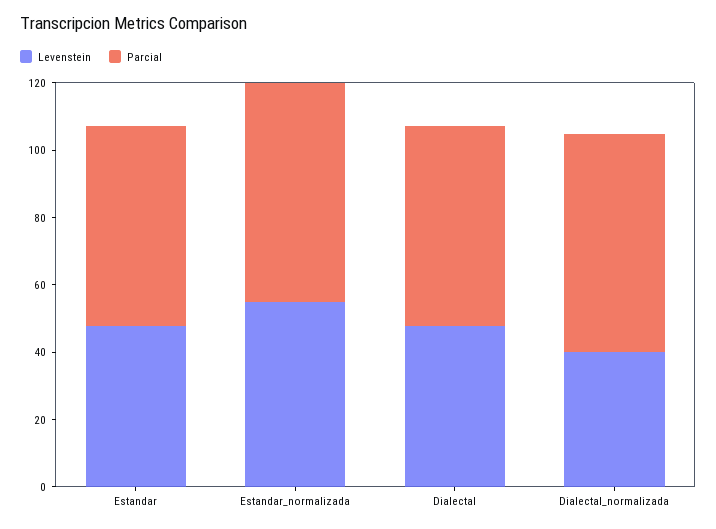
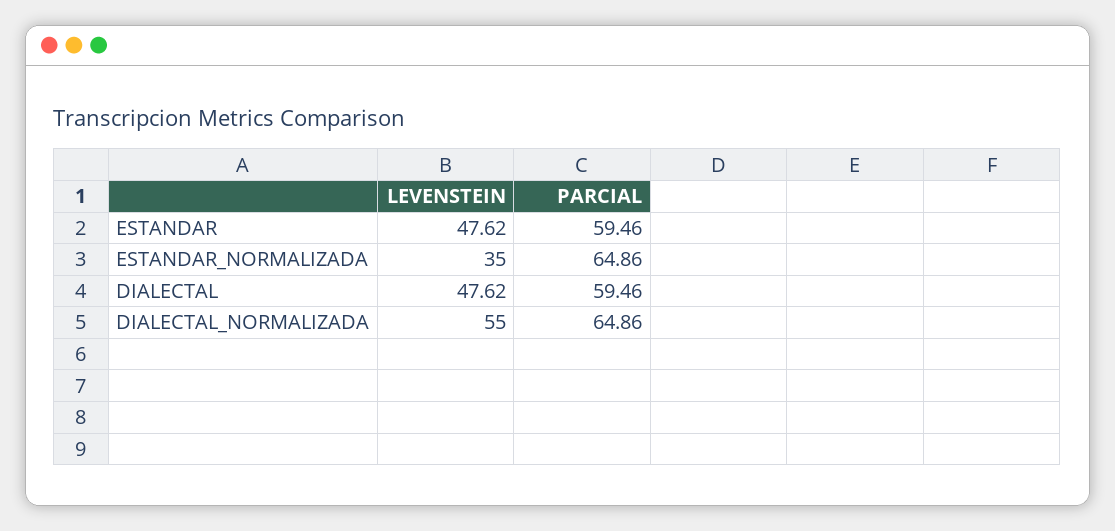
  {
    "Levenstein": {
      "Estandar": 47.62,
-     "Estandar_normalizada": 55,
+     "Estandar_normalizada": 35,
      "Dialectal": 47.62,
-     "Dialectal_normalizada": 40
+     "Dialectal_normalizada": 55
    },
    "Parcial": {
      "Estandar": 59.46,
      "Estandar_normalizada": 64.86,
      "Dialectal": 59.46,
      "Dialectal_normalizada": 64.86
    }
  }

